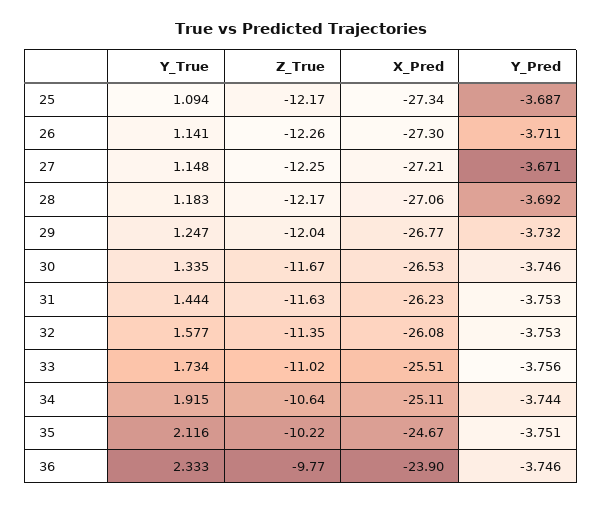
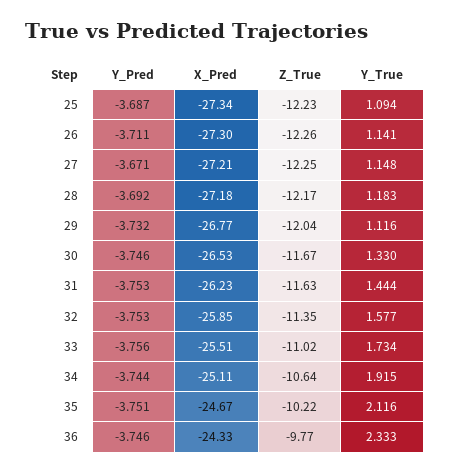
  {
    "Y_True": {
      "25": 1.094,
      "26": 1.141,
      "27": 1.148,
      "28": 1.183,
-     "29": 1.247,
+     "29": 1.116,
-     "30": 1.335,
+     "30": 1.33,
      "31": 1.444,
      "32": 1.577,
      "33": 1.734,
      "34": 1.915,
      "35": 2.116,
      "36": 2.333
    },
    "Z_True": {
-     "25": -12.17,
+     "25": -12.23,
      "26": -12.26,
      "27": -12.25,
      "28": -12.17,
      "29": -12.04,
      "30": -11.67,
      "31": -11.63,
      "32": -11.35,
      "33": -11.02,
      "34": -10.64,
      "35": -10.22,
      "36": -9.77
    },
    "X_Pred": {
      "25": -27.34,
      "26": -27.3,
      "27": -27.21,
-     "28": -27.06,
+     "28": -27.18,
      "29": -26.77,
      "30": -26.53,
      "31": -26.23,
-     "32": -26.08,
+     "32": -25.85,
      "33": -25.51,
      "34": -25.11,
      "35": -24.67,
-     "36": -23.9
+     "36": -24.33
    },
    "Y_Pred": {
      "25": -3.687,
      "26": -3.711,
      "27": -3.671,
      "28": -3.692,
      "29": -3.732,
      "30": -3.746,
      "31": -3.753,
      "32": -3.753,
      "33": -3.756,
      "34": -3.744,
      "35": -3.751,
      "36": -3.746
    }
  }

